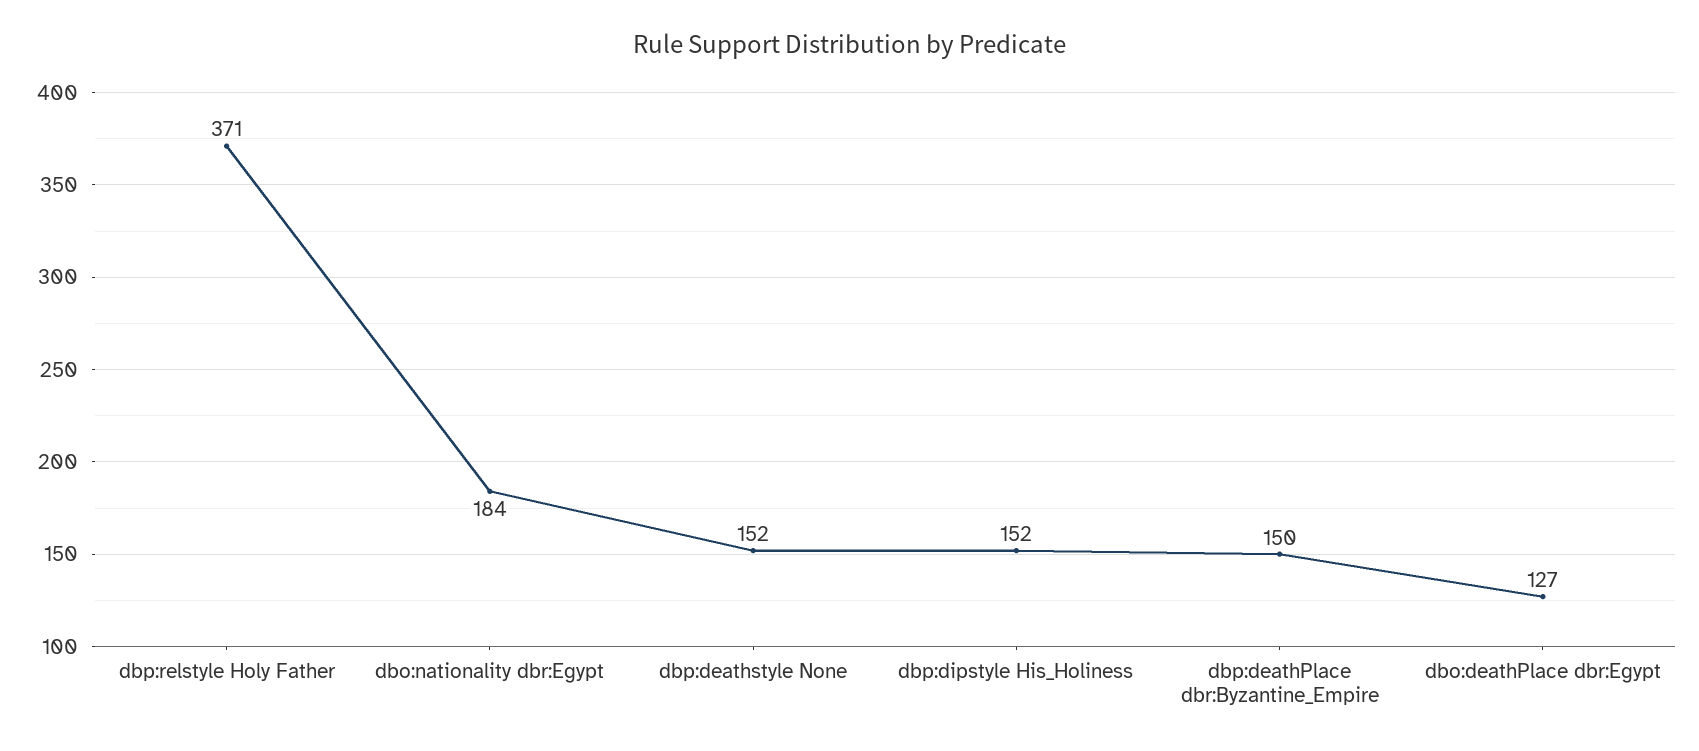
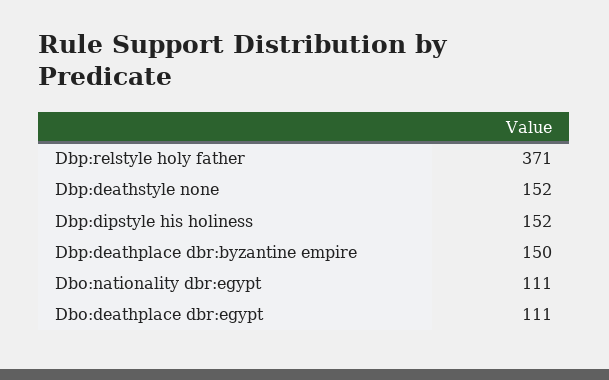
  {
    "dbp:relstyle Holy Father": 371,
-   "dbo:nationality dbr:Egypt": 184,
+   "dbo:nationality dbr:Egypt": 111,
    "dbp:deathstyle None": 152,
    "dbp:dipstyle His_Holiness": 152,
    "dbp:deathPlace dbr:Byzantine_Empire": 150,
-   "dbo:deathPlace dbr:Egypt": 127
+   "dbo:deathPlace dbr:Egypt": 111
  }

